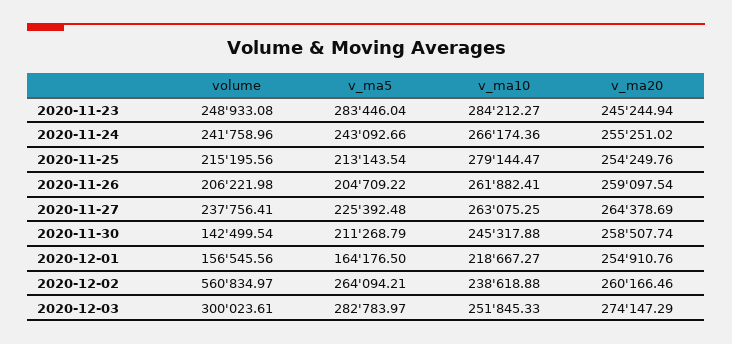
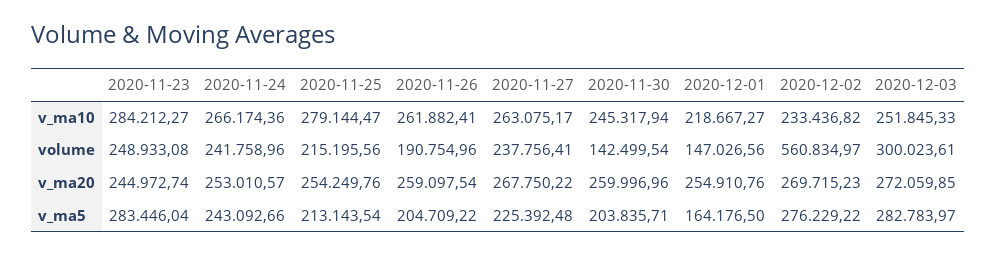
  {
    "volume": {
      "2020-11-23": 248933.08,
      "2020-11-24": 241758.96,
      "2020-11-25": 215195.56,
-     "2020-11-26": 206221.98,
+     "2020-11-26": 190754.96,
      "2020-11-27": 237756.41,
      "2020-11-30": 142499.54,
-     "2020-12-01": 156545.56,
+     "2020-12-01": 147026.56,
      "2020-12-02": 560834.97,
      "2020-12-03": 300023.61
    },
    "v_ma5": {
      "2020-11-23": 283446.04,
      "2020-11-24": 243092.66,
      "2020-11-25": 213143.54,
      "2020-11-26": 204709.22,
      "2020-11-27": 225392.48,
-     "2020-11-30": 211268.79,
+     "2020-11-30": 203835.71,
      "2020-12-01": 164176.5,
-     "2020-12-02": 264094.21,
+     "2020-12-02": 276229.22,
      "2020-12-03": 282783.97
    },
    "v_ma10": {
      "2020-11-23": 284212.27,
      "2020-11-24": 266174.36,
      "2020-11-25": 279144.47,
      "2020-11-26": 261882.41,
-     "2020-11-27": 263075.25,
+     "2020-11-27": 263075.17,
-     "2020-11-30": 245317.88,
+     "2020-11-30": 245317.94,
      "2020-12-01": 218667.27,
-     "2020-12-02": 238618.88,
+     "2020-12-02": 233436.82,
      "2020-12-03": 251845.33
    },
    "v_ma20": {
-     "2020-11-23": 245244.94,
+     "2020-11-23": 244972.74,
-     "2020-11-24": 255251.02,
+     "2020-11-24": 253010.57,
      "2020-11-25": 254249.76,
      "2020-11-26": 259097.54,
-     "2020-11-27": 264378.69,
+     "2020-11-27": 267750.22,
-     "2020-11-30": 258507.74,
+     "2020-11-30": 259996.96,
      "2020-12-01": 254910.76,
-     "2020-12-02": 260166.46,
+     "2020-12-02": 269715.23,
-     "2020-12-03": 274147.29
+     "2020-12-03": 272059.85
    }
  }

